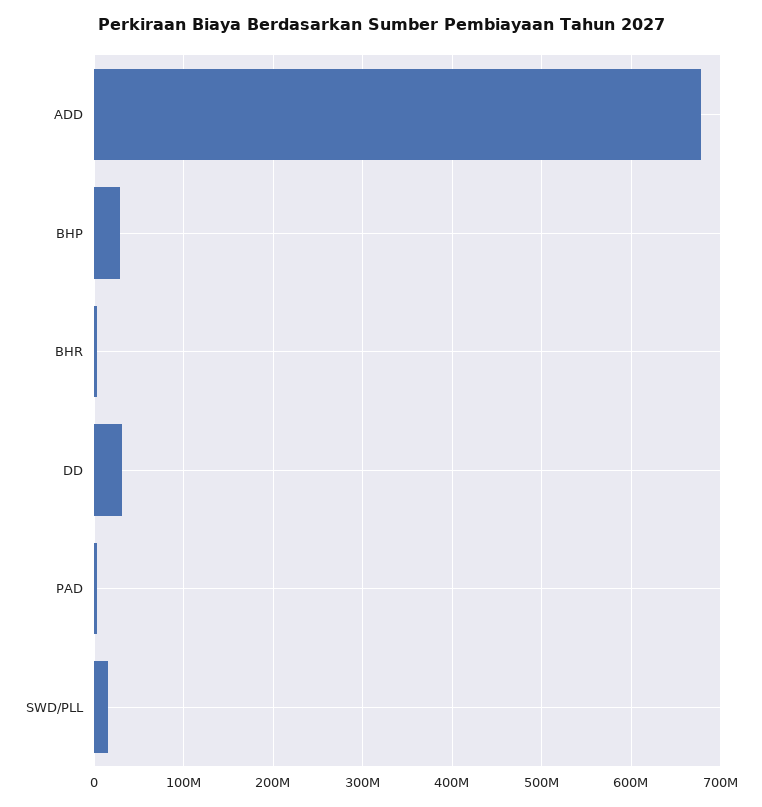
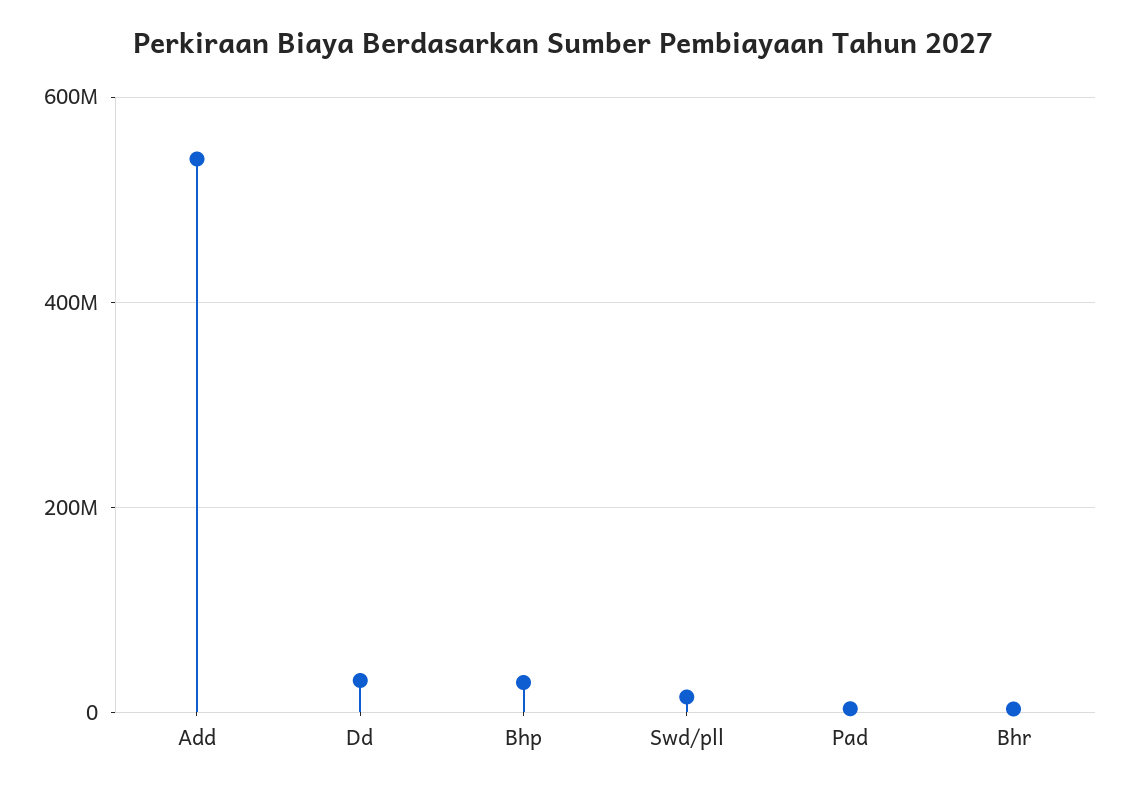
  {
-   "ADD": 680000000,
+   "ADD": 540000000,
    "BHP": 30000000,
    "BHR": 0,
    "DD": 30000000,
    "PAD": 0,
    "SWD/PLL": 20000000
  }

